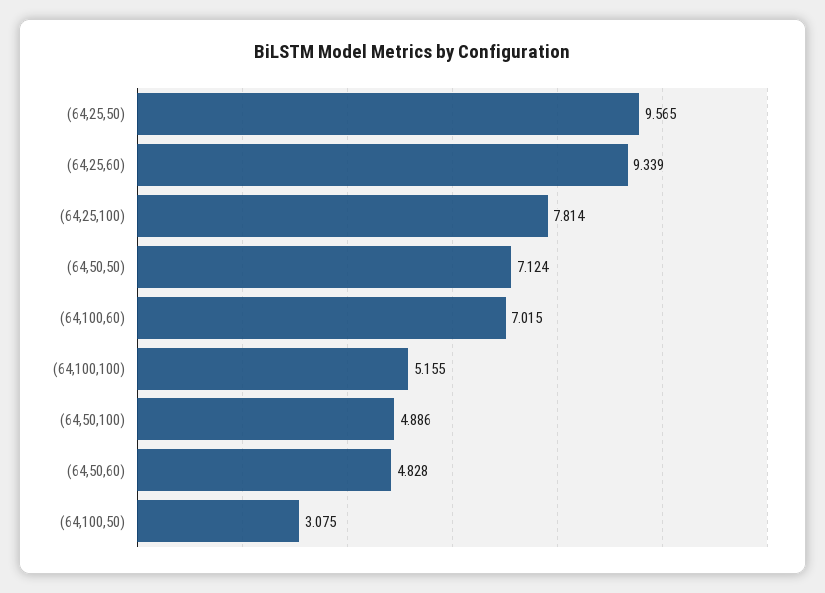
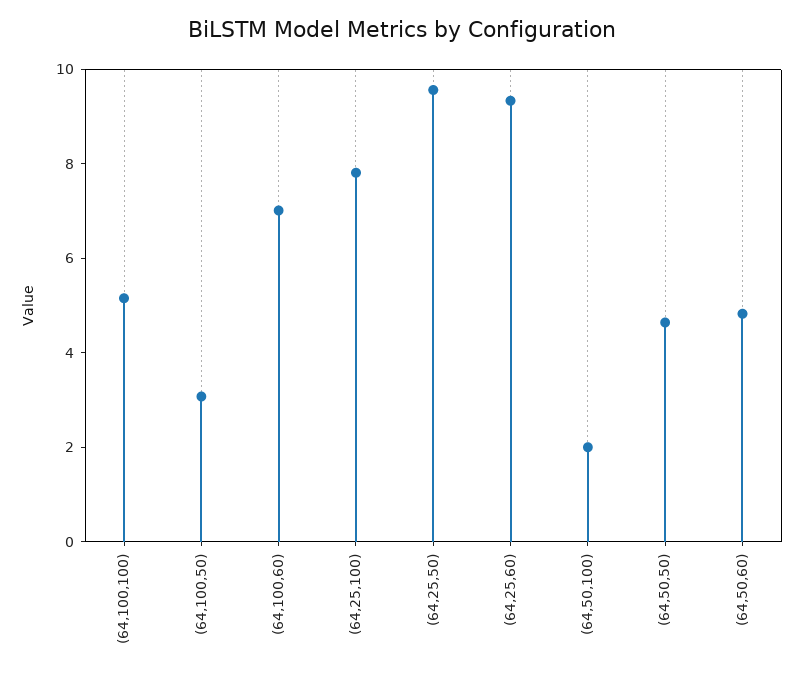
  {
    "(64,25,50)": 9.565,
    "(64,25,60)": 9.339,
    "(64,25,100)": 7.814,
-   "(64,50,50)": 7.124,
+   "(64,50,50)": 4.5,
    "(64,100,60)": 7.015,
    "(64,100,100)": 5.155,
-   "(64,50,100)": 4.886,
+   "(64,50,100)": 2,
    "(64,50,60)": 4.828,
    "(64,100,50)": 3.075
  }

